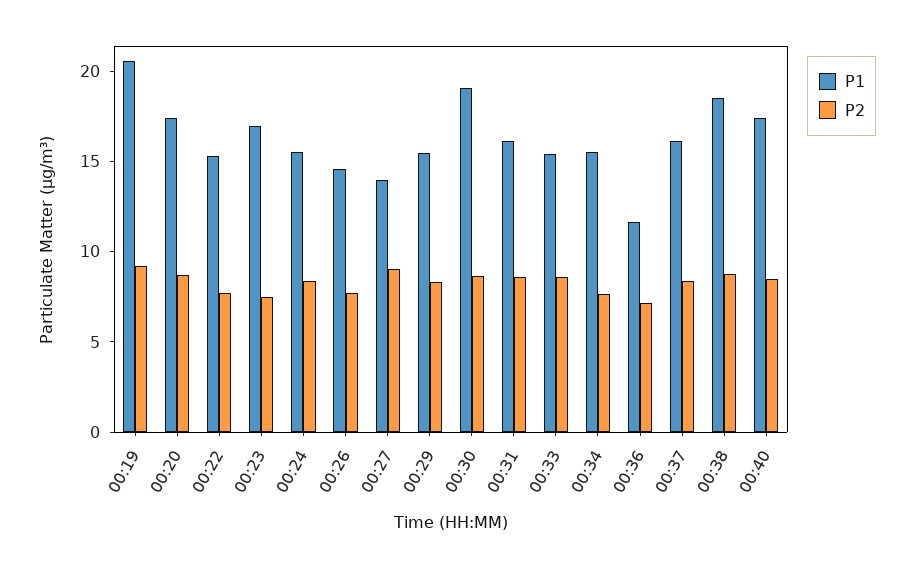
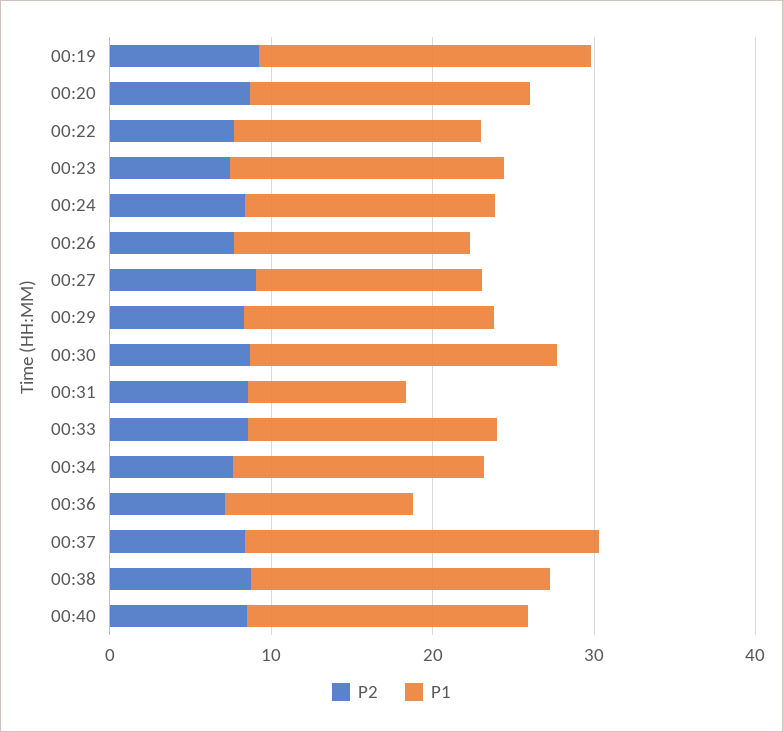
  {
    "P1": {
      "00:19": 21,
      "00:20": 17,
      "00:22": 15,
      "00:23": 17,
      "00:24": 16,
      "00:26": 15,
      "00:27": 14,
      "00:29": 15,
      "00:30": 19,
-     "00:31": 16,
+     "00:31": 10,
      "00:33": 15,
      "00:34": 16,
      "00:36": 12,
-     "00:37": 16,
+     "00:37": 22,
      "00:38": 19,
      "00:40": 17
    },
    "P2": {
      "00:19": 9,
      "00:20": 9,
      "00:22": 8,
      "00:23": 7,
      "00:24": 8,
      "00:26": 8,
      "00:27": 9,
      "00:29": 8,
      "00:30": 9,
      "00:31": 9,
      "00:33": 9,
      "00:34": 8,
      "00:36": 7,
      "00:37": 8,
      "00:38": 9,
      "00:40": 8
    }
  }

